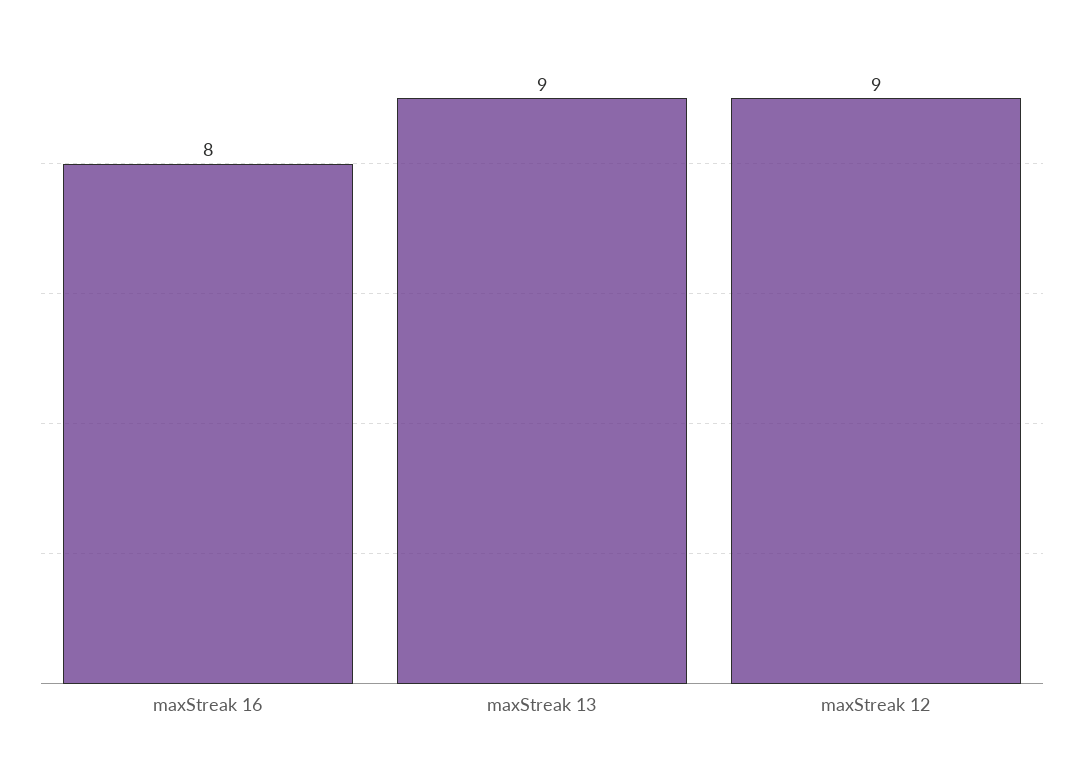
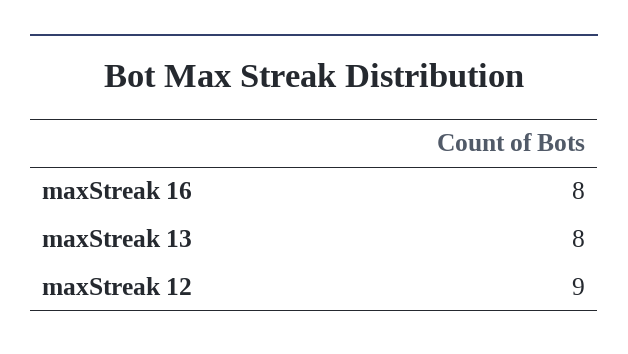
  {
    "maxStreak 16": 8,
-   "maxStreak 13": 9,
+   "maxStreak 13": 8,
    "maxStreak 12": 9
  }

